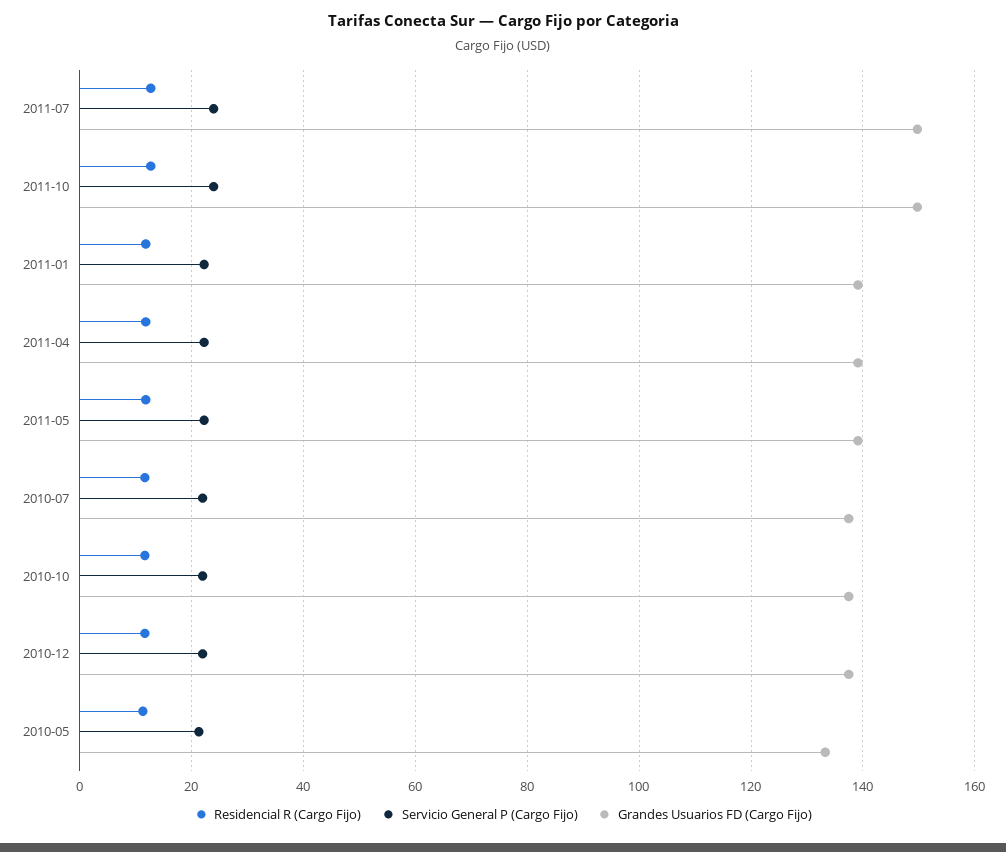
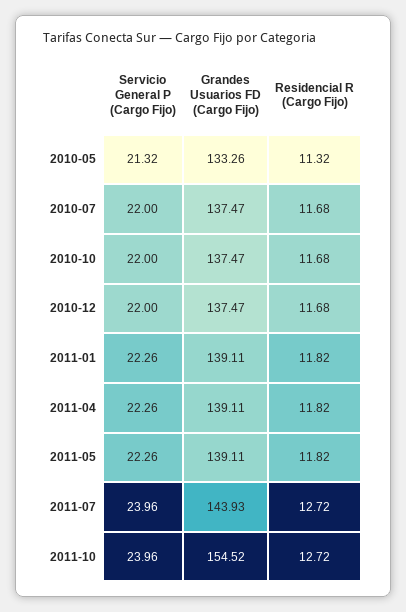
  {
    "Residencial R (Cargo Fijo)": {
      "2011-07": 12.72,
      "2011-10": 12.72,
      "2011-01": 11.82,
      "2011-04": 11.82,
      "2011-05": 11.82,
      "2010-07": 11.68,
      "2010-10": 11.68,
      "2010-12": 11.68,
      "2010-05": 11.32
    },
    "Servicio General P (Cargo Fijo)": {
      "2011-07": 23.96,
      "2011-10": 23.96,
      "2011-01": 22.26,
      "2011-04": 22.26,
      "2011-05": 22.26,
      "2010-07": 22,
      "2010-10": 22,
      "2010-12": 22,
      "2010-05": 21.32
    },
    "Grandes Usuarios FD (Cargo Fijo)": {
-     "2011-07": 150,
+     "2011-07": 143.93,
-     "2011-10": 150,
+     "2011-10": 154.52,
      "2011-01": 139.11,
      "2011-04": 139.11,
      "2011-05": 139.11,
      "2010-07": 137.47,
      "2010-10": 137.47,
      "2010-12": 137.47,
      "2010-05": 133.26
    }
  }

